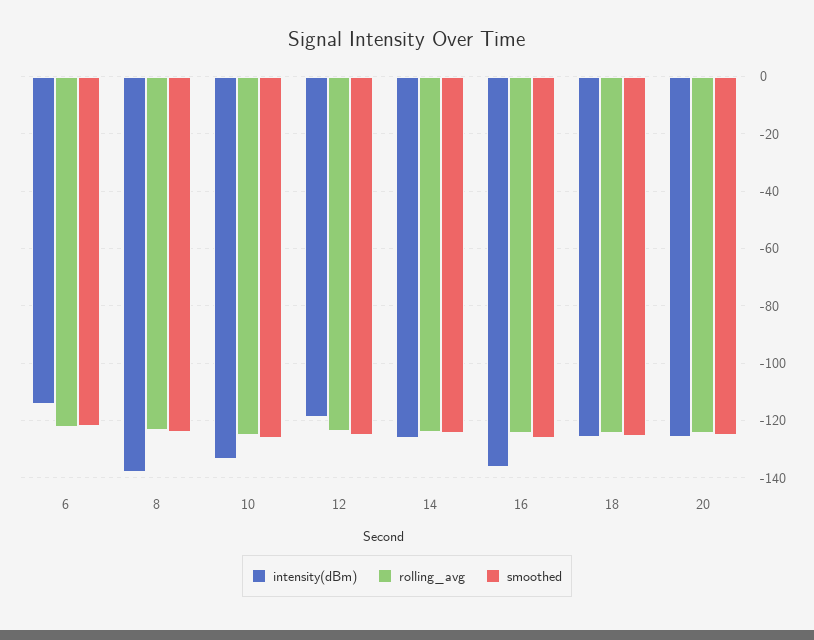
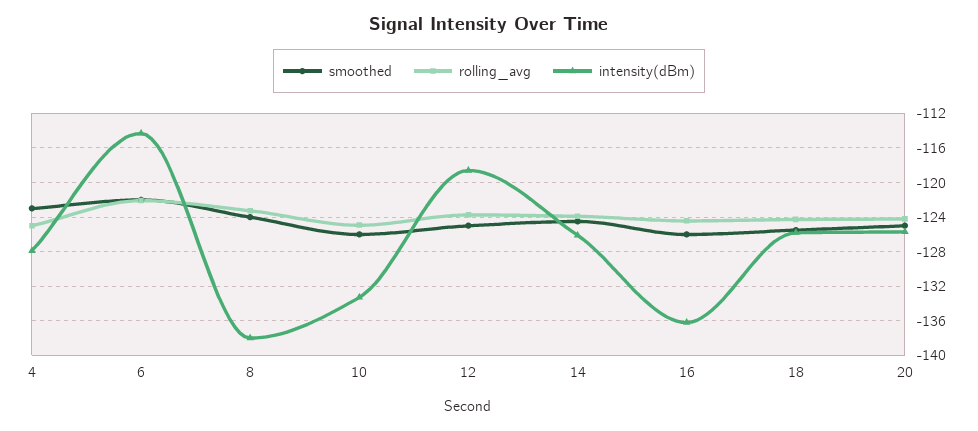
  {
    "intensity(dBm)": {
      "6": -114,
      "8": -138,
      "10": -133,
      "12": -119,
      "14": -126,
      "16": -136,
      "18": -126,
-     "20": -126
+     "20": -126,
+     "4": -128
    },
    "rolling_avg": {
      "6": -122,
      "8": -123,
      "10": -125,
      "12": -124,
      "14": -124,
      "16": -124,
      "18": -124,
-     "20": -124
+     "20": -124,
+     "4": -125
    },
    "smoothed": {
      "6": -122,
      "8": -124,
      "10": -126,
      "12": -125,
      "14": -125,
      "16": -126,
      "18": -126,
-     "20": -125
+     "20": -125,
+     "4": -123
    }
  }

